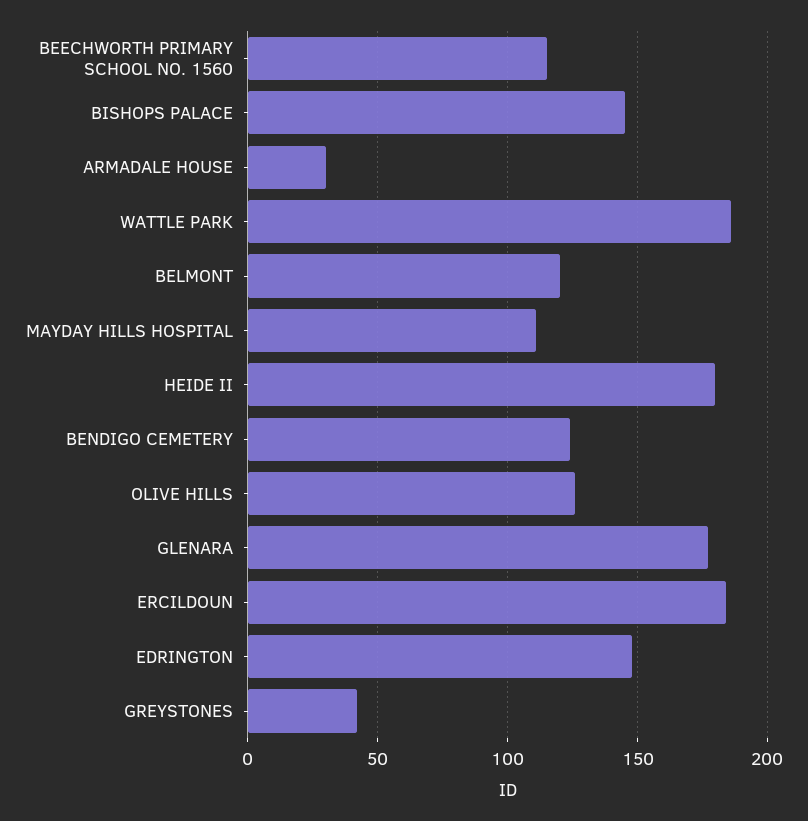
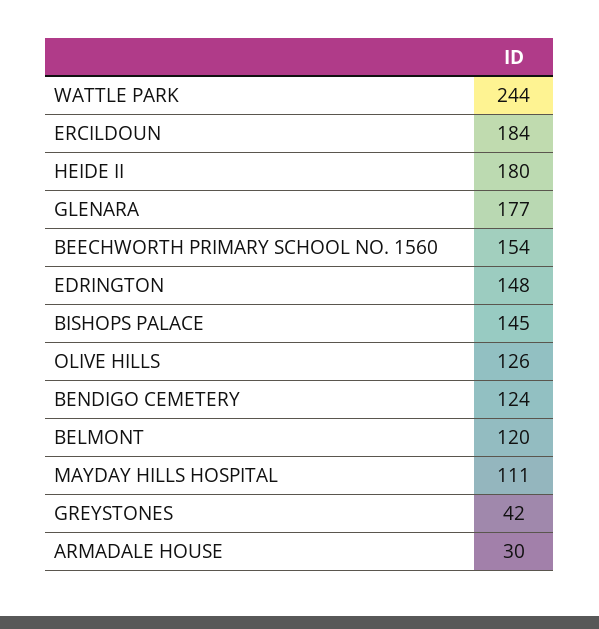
  {
-   "BEECHWORTH PRIMARY SCHOOL NO. 1560": 115,
+   "BEECHWORTH PRIMARY SCHOOL NO. 1560": 154,
    "BISHOPS PALACE": 145,
    "ARMADALE HOUSE": 30,
-   "WATTLE PARK": 185,
+   "WATTLE PARK": 244,
    "BELMONT": 120,
    "MAYDAY HILLS HOSPITAL": 111,
    "HEIDE II": 180,
    "BENDIGO CEMETERY": 124,
    "OLIVE HILLS": 126,
    "GLENARA": 177,
    "ERCILDOUN": 184,
    "EDRINGTON": 148,
    "GREYSTONES": 42
  }

